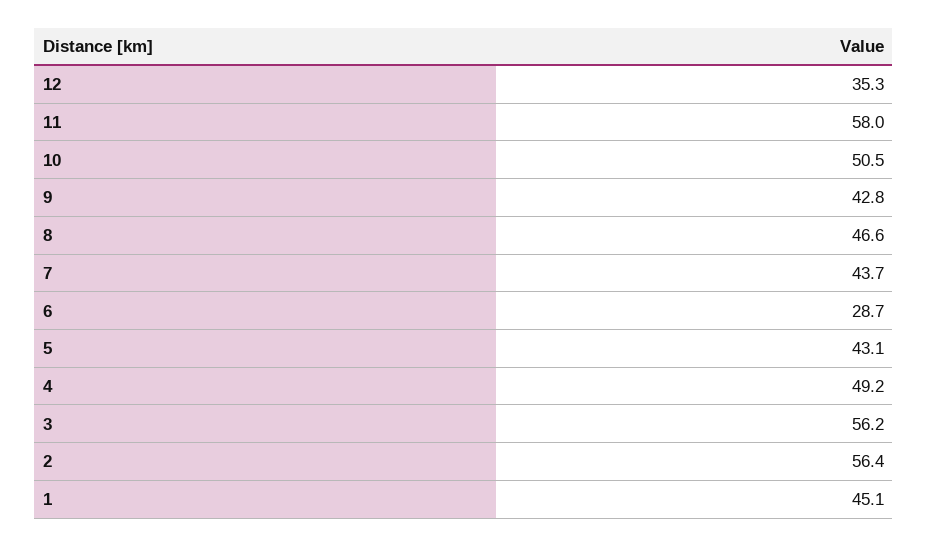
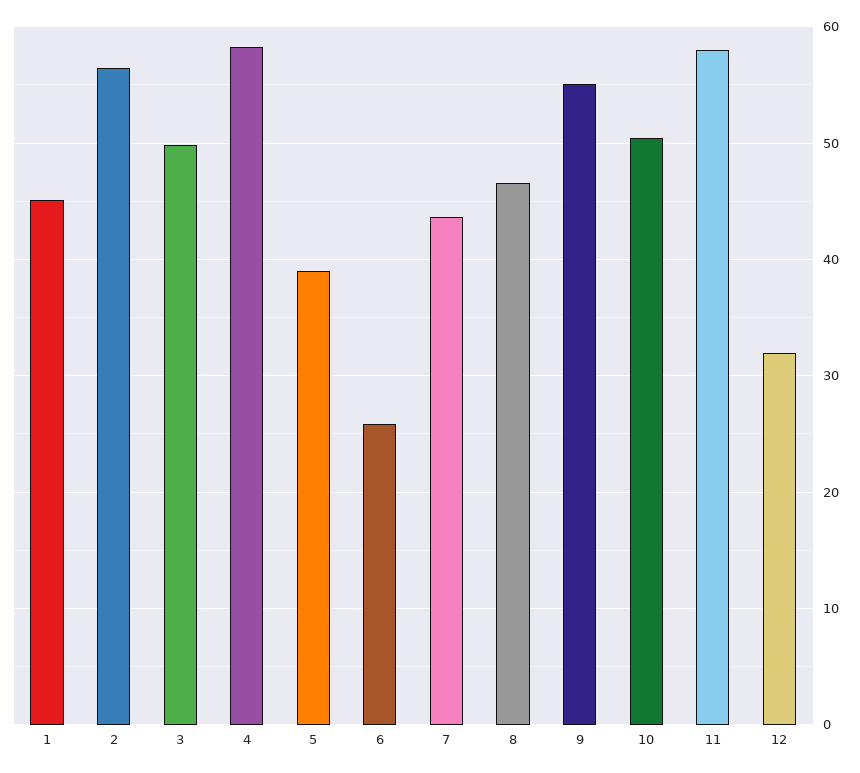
  {
-   "12": 35.3,
+   "12": 32,
    "11": 58,
    "10": 50.5,
-   "9": 42.8,
+   "9": 55,
    "8": 46.6,
    "7": 43.7,
-   "6": 28.7,
+   "6": 26,
-   "5": 43.1,
+   "5": 39,
-   "4": 49.2,
+   "4": 58,
-   "3": 56.2,
+   "3": 50,
    "2": 56.4,
    "1": 45.1
  }

